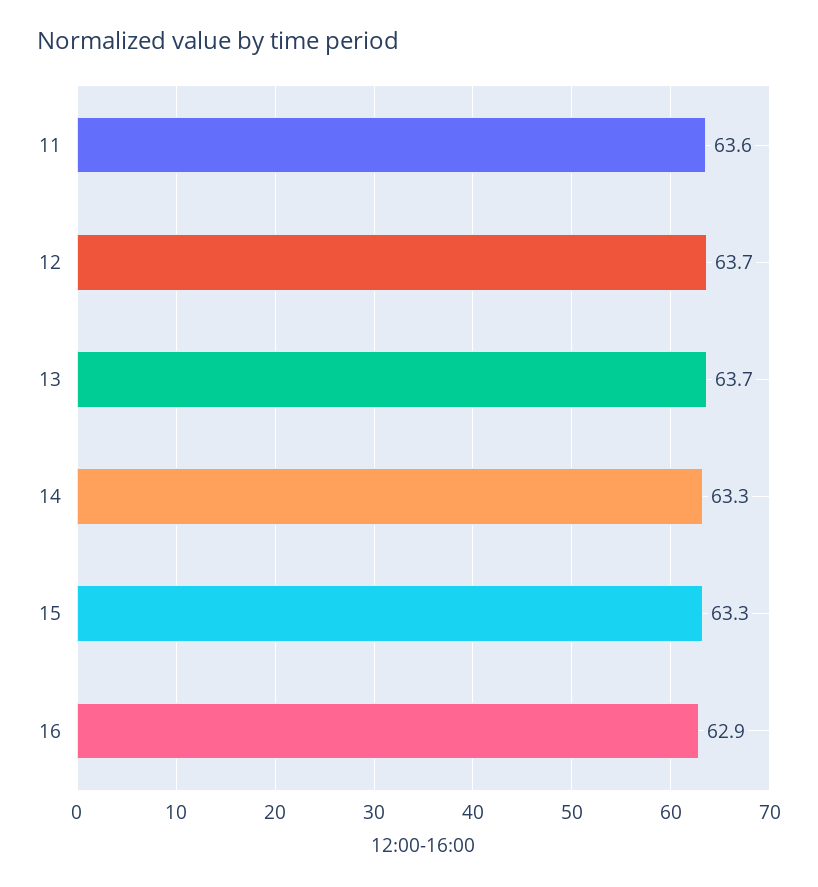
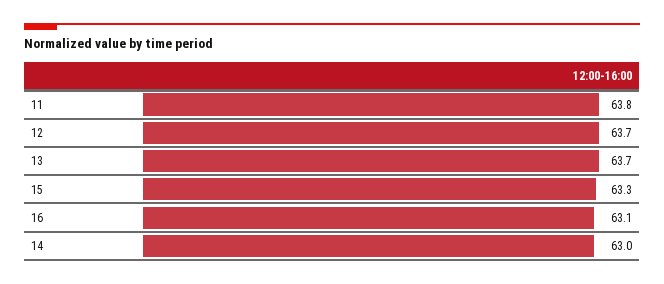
  {
-   "11": 63.6,
+   "11": 63.8,
    "12": 63.7,
    "13": 63.7,
-   "14": 63.3,
+   "14": 63,
    "15": 63.3,
-   "16": 62.9
+   "16": 63.1
  }

